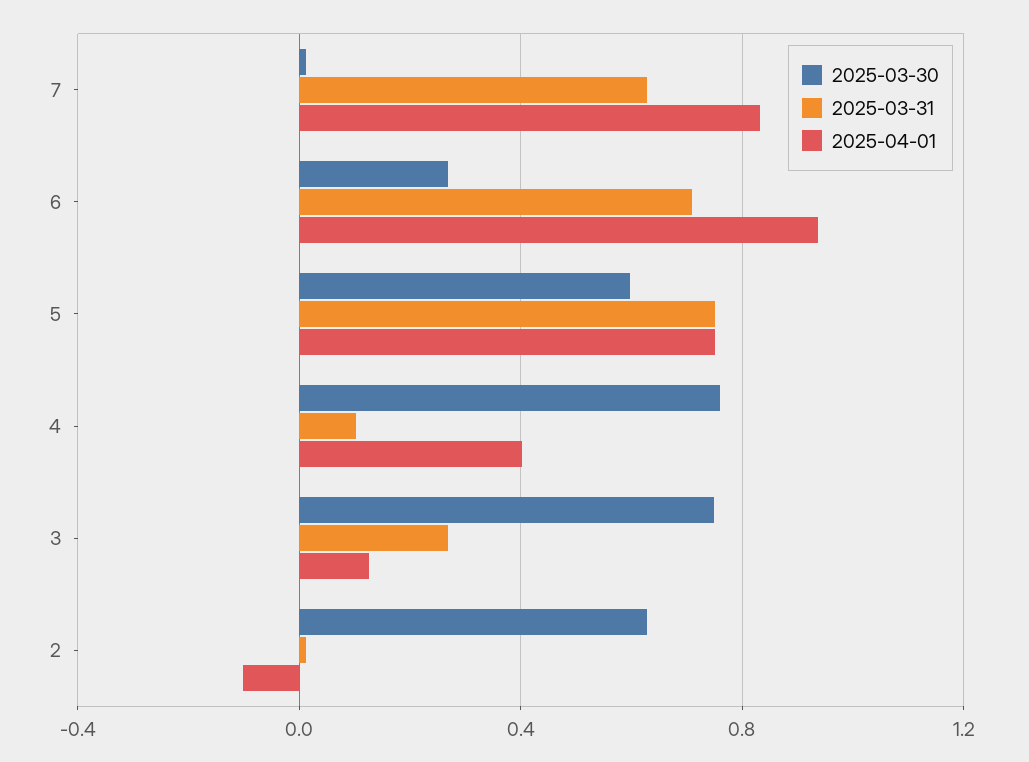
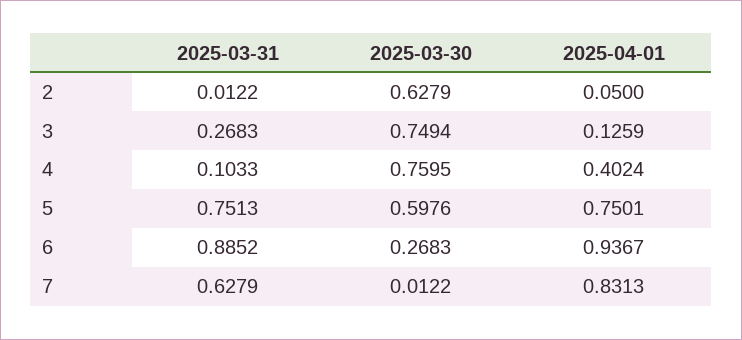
  {
    "2025-03-30": {
      "7": 0.0122,
      "6": 0.2683,
      "5": 0.5976,
      "4": 0.7595,
      "3": 0.7494,
      "2": 0.6279
    },
    "2025-03-31": {
      "7": 0.6279,
-     "6": 0.7,
+     "6": 0.8852,
      "5": 0.7513,
      "4": 0.1033,
      "3": 0.2683,
      "2": 0.0122
    },
    "2025-04-01": {
      "7": 0.8313,
      "6": 0.9367,
      "5": 0.7501,
      "4": 0.4024,
      "3": 0.1259,
-     "2": -0.1
+     "2": 0.05
    }
  }

